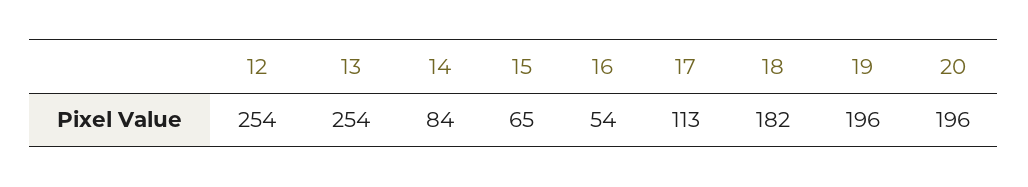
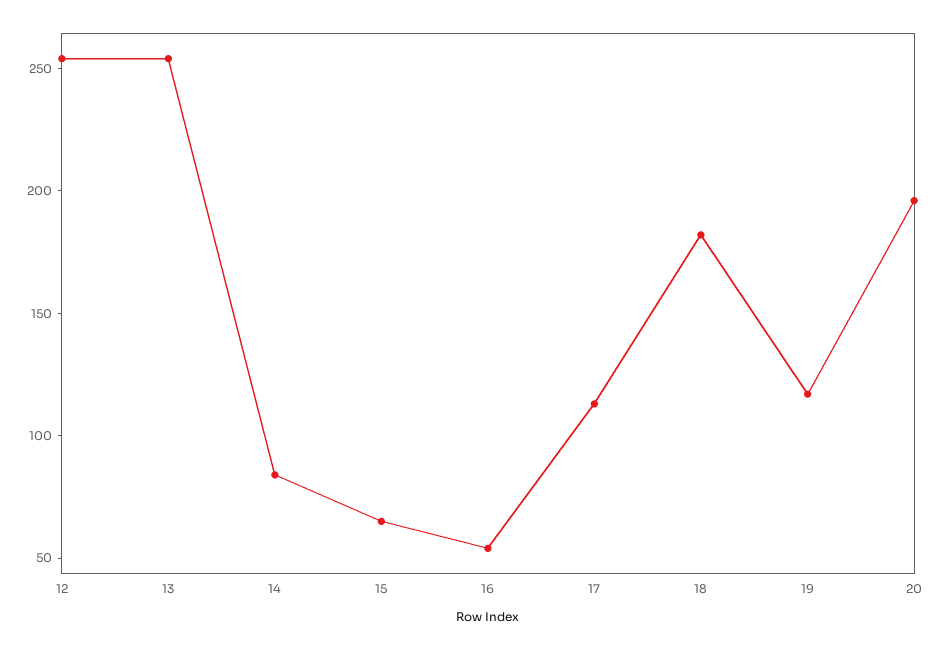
  {
    "12": 254,
    "13": 254,
    "14": 84,
    "15": 65,
    "16": 54,
    "17": 113,
    "18": 182,
-   "19": 196,
+   "19": 120,
    "20": 196
  }

